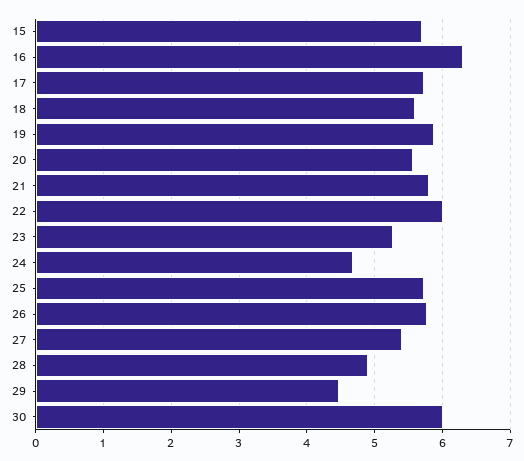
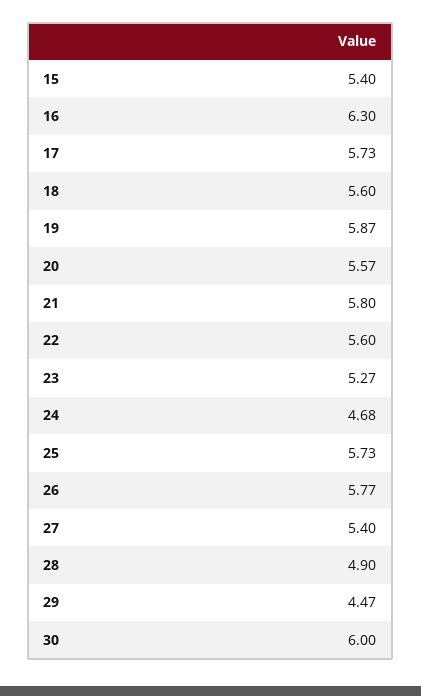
  {
-   "15": 5.7,
+   "15": 5.4,
    "16": 6.3,
    "17": 5.73,
    "18": 5.6,
    "19": 5.87,
    "20": 5.57,
    "21": 5.8,
-   "22": 6,
+   "22": 5.6,
    "23": 5.27,
    "24": 4.68,
    "25": 5.73,
    "26": 5.77,
    "27": 5.4,
    "28": 4.9,
    "29": 4.47,
    "30": 6
  }

